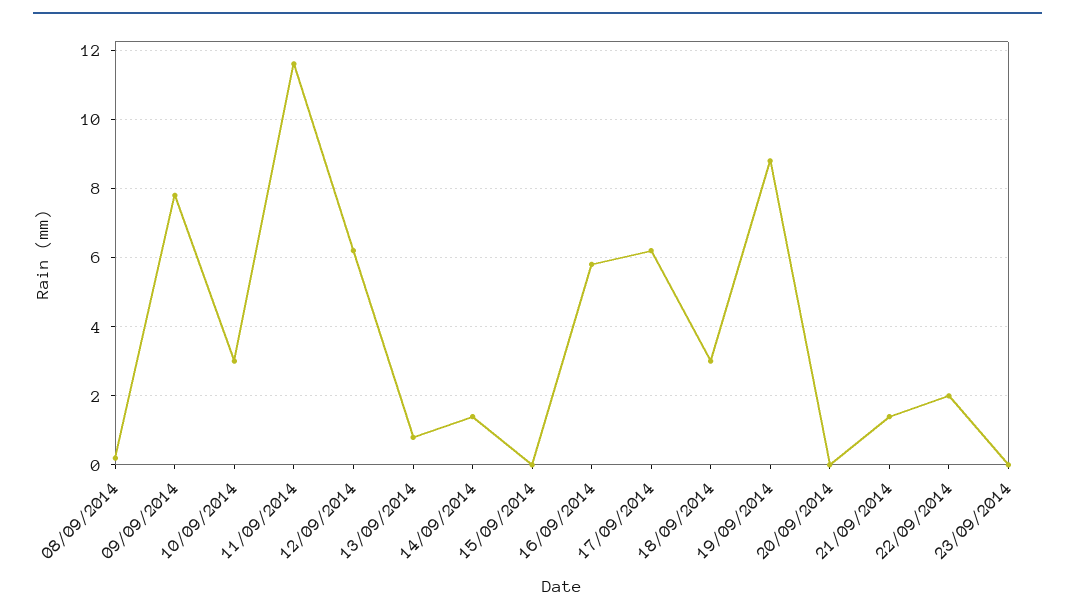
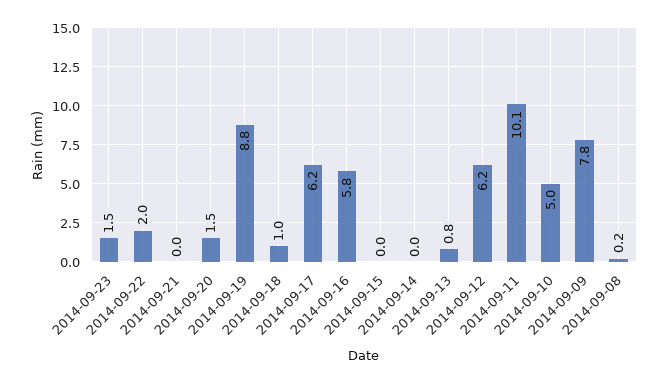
  {
    "08/09/2014": 0.2,
    "09/09/2014": 7.8,
-   "10/09/2014": 3,
+   "10/09/2014": 5,
-   "11/09/2014": 11.5,
+   "11/09/2014": 10.1,
    "12/09/2014": 6.2,
    "13/09/2014": 0.8,
-   "14/09/2014": 1.5,
+   "14/09/2014": 0,
    "15/09/2014": 0,
    "16/09/2014": 5.8,
    "17/09/2014": 6.2,
-   "18/09/2014": 3,
+   "18/09/2014": 1,
    "19/09/2014": 8.8,
-   "20/09/2014": 0,
+   "20/09/2014": 1.5,
-   "21/09/2014": 1.5,
+   "21/09/2014": 0,
    "22/09/2014": 2,
-   "23/09/2014": 0
+   "23/09/2014": 1.5
  }

